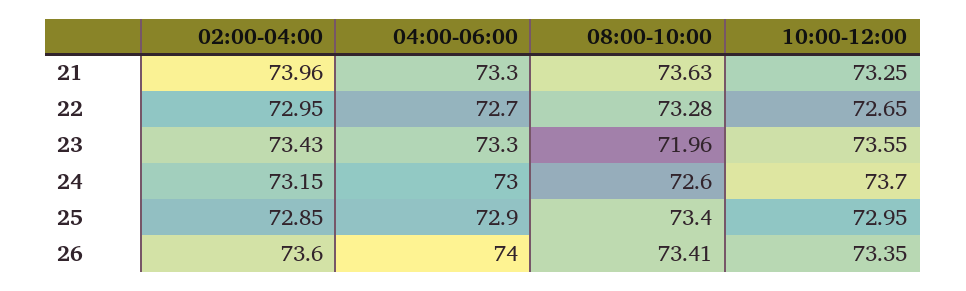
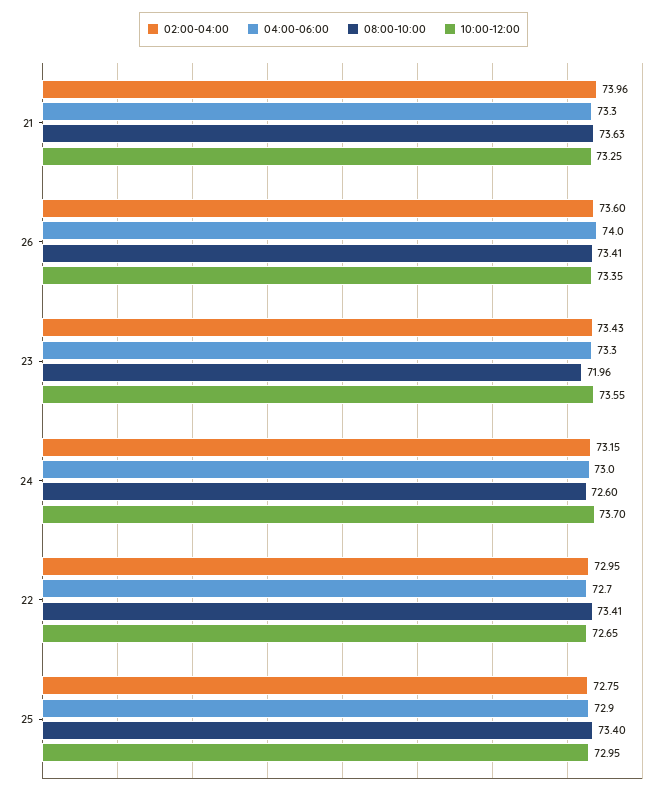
  {
    "02:00-04:00": {
      "21": 73.96,
      "22": 72.95,
      "23": 73.43,
      "24": 73.15,
-     "25": 72.85,
+     "25": 72.75,
      "26": 73.6
    },
    "04:00-06:00": {
      "21": 73.3,
      "22": 72.7,
      "23": 73.3,
      "24": 73,
      "25": 72.9,
      "26": 74
    },
    "08:00-10:00": {
      "21": 73.63,
-     "22": 73.28,
+     "22": 73.41,
      "23": 71.96,
      "24": 72.6,
      "25": 73.4,
      "26": 73.41
    },
    "10:00-12:00": {
      "21": 73.25,
      "22": 72.65,
      "23": 73.55,
      "24": 73.7,
      "25": 72.95,
      "26": 73.35
    }
  }

